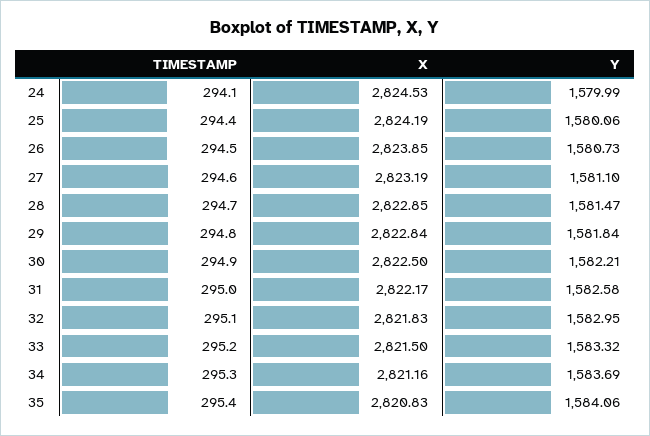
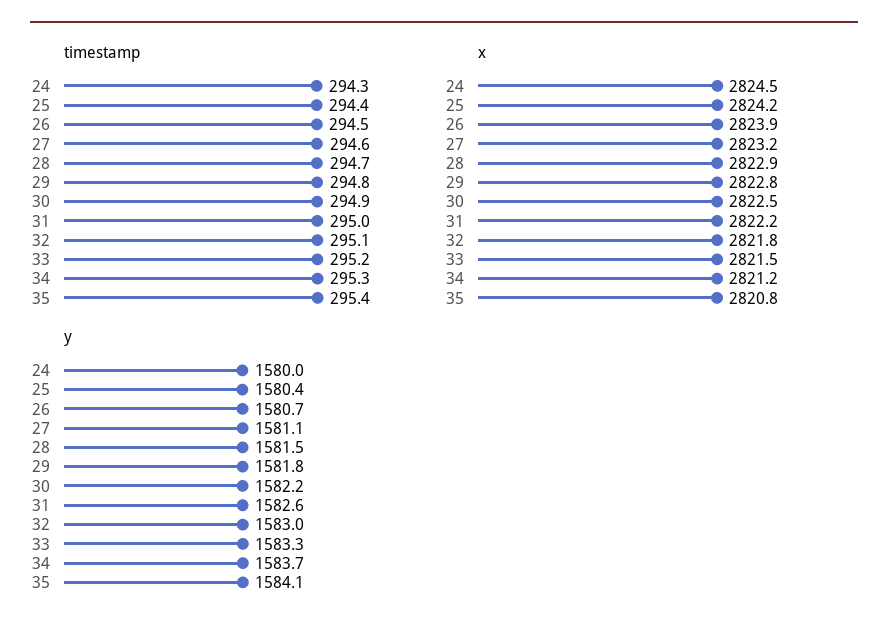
  {
    "TIMESTAMP": {
-     "24": 294.1,
+     "24": 294.3,
      "25": 294.4,
      "26": 294.5,
      "27": 294.6,
      "28": 294.7,
      "29": 294.8,
      "30": 294.9,
      "31": 295,
      "32": 295.1,
      "33": 295.2,
      "34": 295.3,
      "35": 295.4
    },
    "X": {
      "24": 2824.53,
      "25": 2824.19,
      "26": 2823.85,
      "27": 2823.19,
      "28": 2822.85,
      "29": 2822.84,
      "30": 2822.5,
      "31": 2822.17,
      "32": 2821.83,
      "33": 2821.5,
      "34": 2821.16,
      "35": 2820.83
    },
    "Y": {
      "24": 1579.99,
-     "25": 1580.06,
+     "25": 1580.4,
      "26": 1580.73,
      "27": 1581.1,
      "28": 1581.47,
      "29": 1581.84,
      "30": 1582.21,
      "31": 1582.58,
      "32": 1582.95,
      "33": 1583.32,
      "34": 1583.69,
      "35": 1584.06
    }
  }

